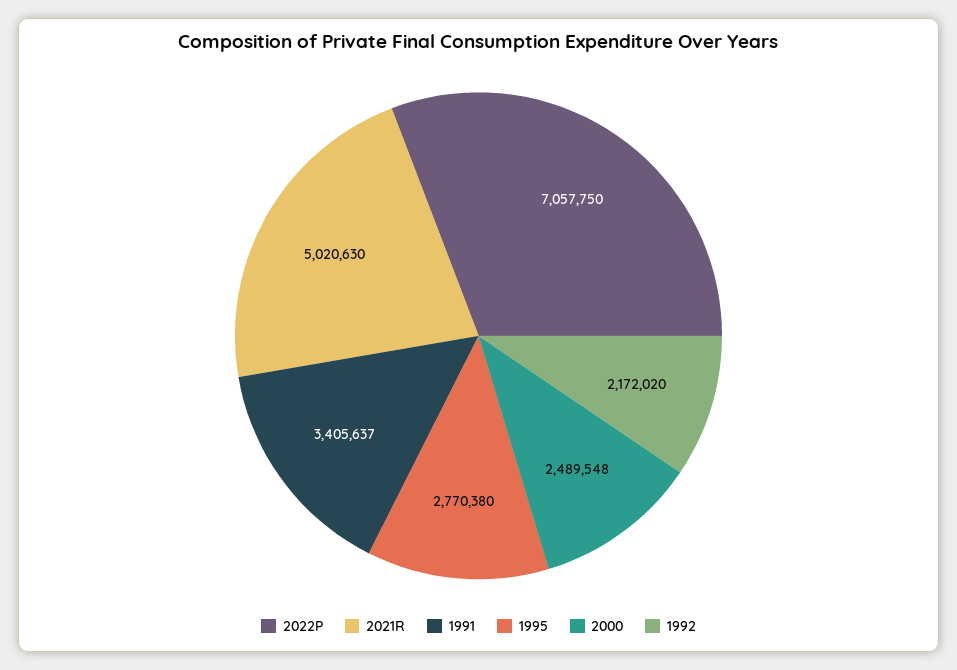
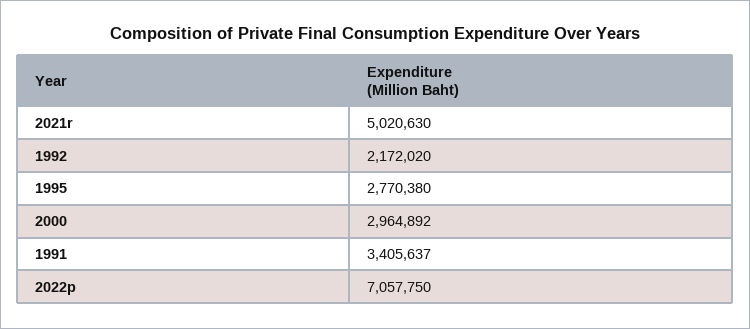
  {
    "2022P": 7057750,
    "2021R": 5020630,
    "1991": 3405637,
    "1995": 2770380,
-   "2000": 2489548,
+   "2000": 2964892,
    "1992": 2172020
  }

